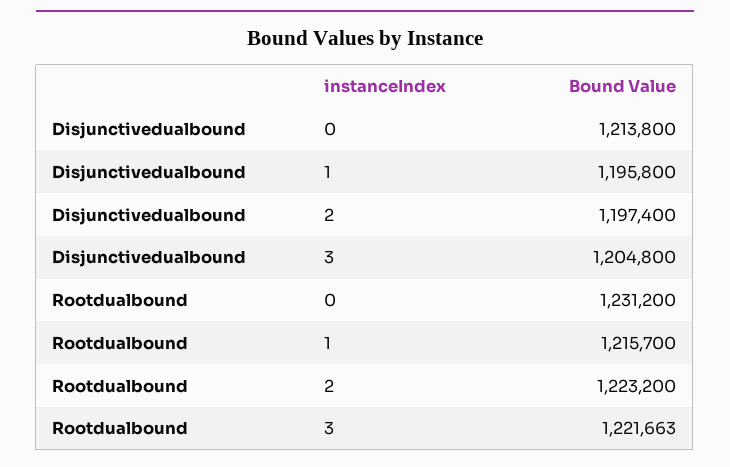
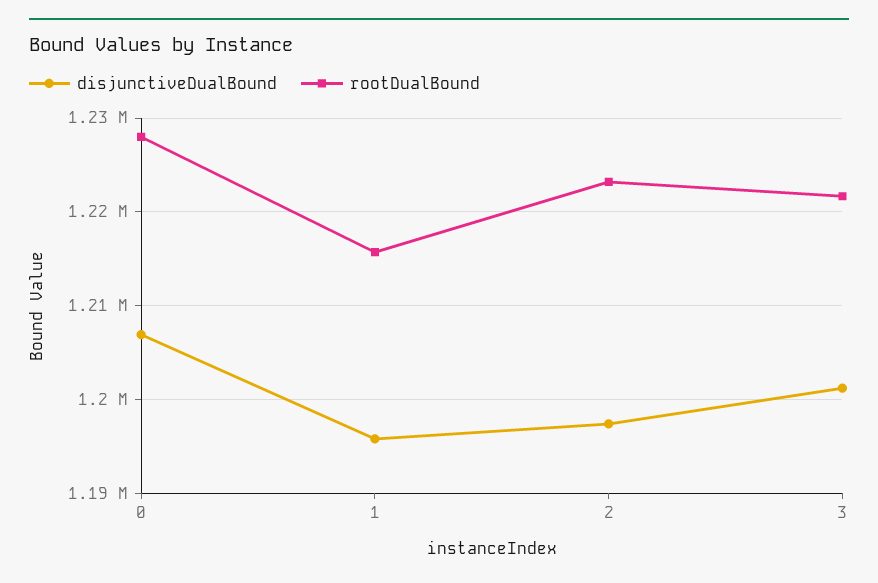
  {
    "Disjunctivedualbound": {
-     "0": 1213800,
+     "0": 1207000,
      "1": 1195800,
      "2": 1197400,
-     "3": 1204800
+     "3": 1201000
    },
    "Rootdualbound": {
-     "0": 1231200,
+     "0": 1228000,
      "1": 1215700,
      "2": 1223200,
      "3": 1221663
    }
  }

